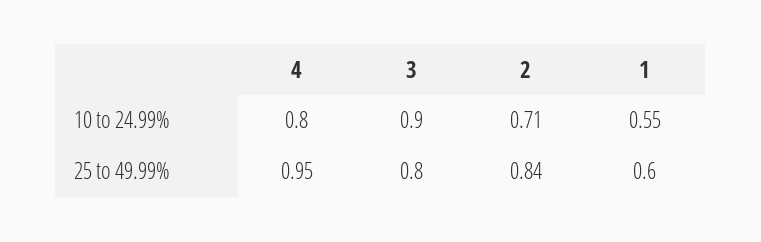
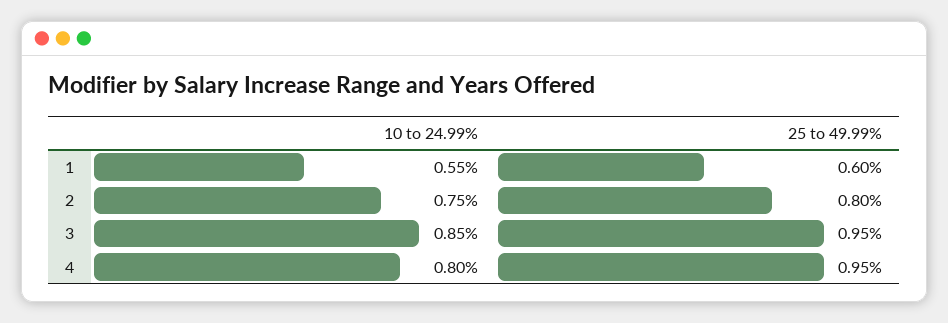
  {
    "4": {
      "10 to 24.99%": 0.8,
      "25 to 49.99%": 0.95
    },
    "3": {
-     "10 to 24.99%": 0.9,
+     "10 to 24.99%": 0.85,
-     "25 to 49.99%": 0.8
+     "25 to 49.99%": 0.95
    },
    "2": {
-     "10 to 24.99%": 0.71,
+     "10 to 24.99%": 0.75,
-     "25 to 49.99%": 0.84
+     "25 to 49.99%": 0.8
    },
    "1": {
      "10 to 24.99%": 0.55,
      "25 to 49.99%": 0.6
    }
  }

